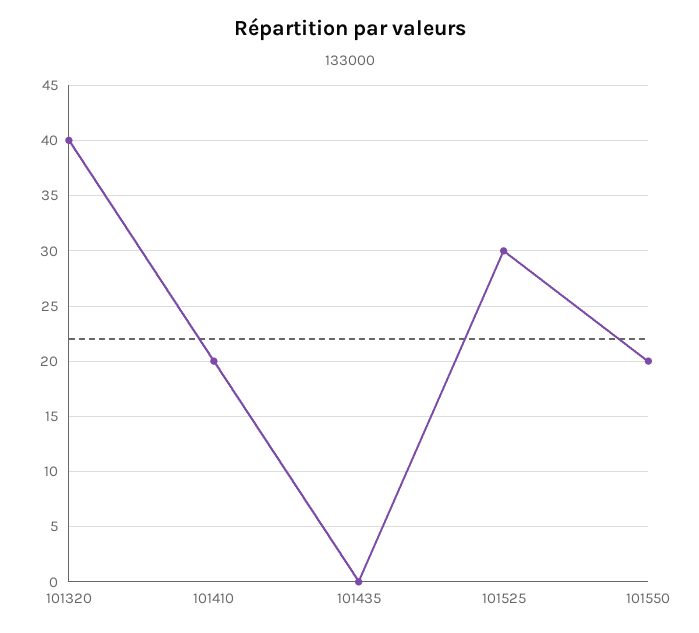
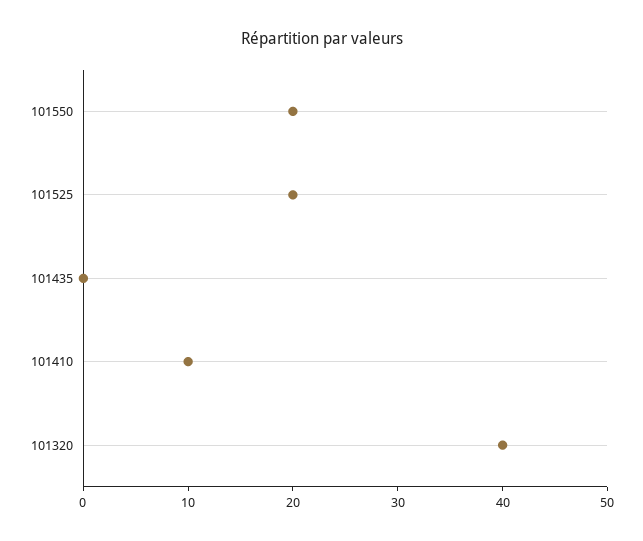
  {
    "101320": 40,
-   "101410": 20,
+   "101410": 10,
    "101435": 0,
-   "101525": 30,
+   "101525": 20,
    "101550": 20
  }

